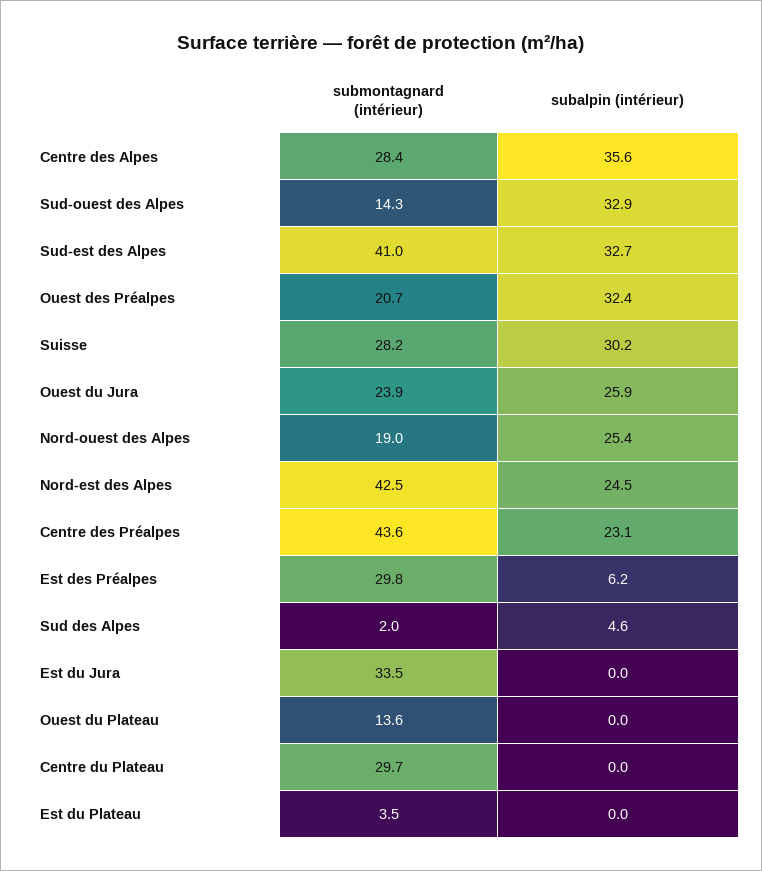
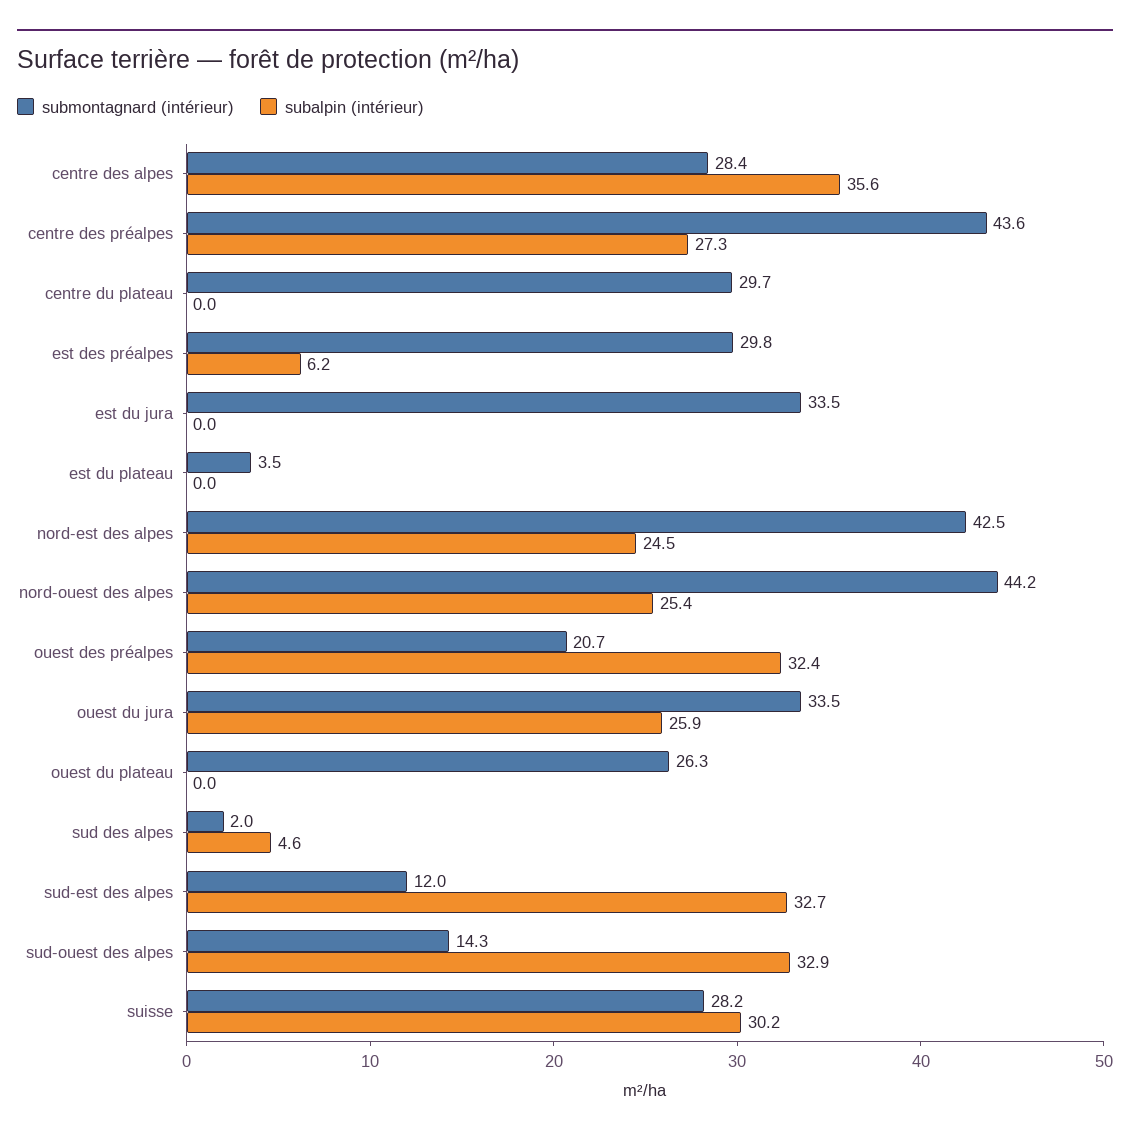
  {
    "submontagnard (intérieur)": {
      "Centre des Alpes": 28.4,
      "Sud-ouest des Alpes": 14.3,
-     "Sud-est des Alpes": 41,
+     "Sud-est des Alpes": 12,
      "Ouest des Préalpes": 20.7,
      "Suisse": 28.2,
-     "Ouest du Jura": 23.9,
+     "Ouest du Jura": 33.5,
-     "Nord-ouest des Alpes": 19,
+     "Nord-ouest des Alpes": 44.2,
      "Nord-est des Alpes": 42.5,
      "Centre des Préalpes": 43.6,
      "Est des Préalpes": 29.8,
      "Sud des Alpes": 2,
      "Est du Jura": 33.5,
-     "Ouest du Plateau": 13.6,
+     "Ouest du Plateau": 26.3,
      "Centre du Plateau": 29.7,
      "Est du Plateau": 3.5
    },
    "subalpin (intérieur)": {
      "Centre des Alpes": 35.6,
      "Sud-ouest des Alpes": 32.9,
      "Sud-est des Alpes": 32.7,
      "Ouest des Préalpes": 32.4,
      "Suisse": 30.2,
      "Ouest du Jura": 25.9,
      "Nord-ouest des Alpes": 25.4,
      "Nord-est des Alpes": 24.5,
-     "Centre des Préalpes": 23.1,
+     "Centre des Préalpes": 27.3,
      "Est des Préalpes": 6.2,
      "Sud des Alpes": 4.6,
      "Est du Jura": 0,
      "Ouest du Plateau": 0,
      "Centre du Plateau": 0,
      "Est du Plateau": 0
    }
  }

